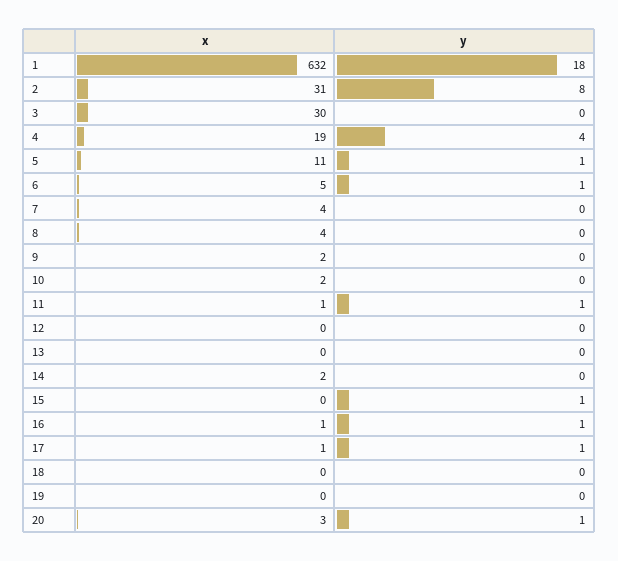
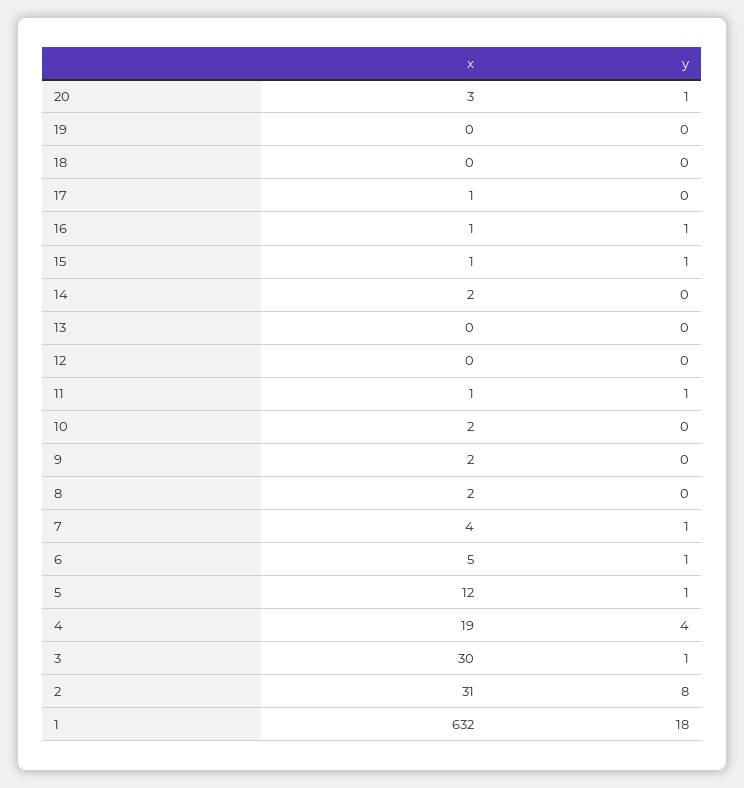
  {
    "x": {
      "1": 632,
      "2": 31,
      "3": 30,
      "4": 19,
-     "5": 11,
+     "5": 12,
      "6": 5,
      "7": 4,
-     "8": 4,
+     "8": 2,
      "9": 2,
      "10": 2,
      "11": 1,
      "12": 0,
      "13": 0,
      "14": 2,
-     "15": 0,
+     "15": 1,
      "16": 1,
      "17": 1,
      "18": 0,
      "19": 0,
      "20": 3
    },
    "y": {
      "1": 18,
      "2": 8,
-     "3": 0,
+     "3": 1,
      "4": 4,
      "5": 1,
      "6": 1,
-     "7": 0,
+     "7": 1,
      "8": 0,
      "9": 0,
      "10": 0,
      "11": 1,
      "12": 0,
      "13": 0,
      "14": 0,
      "15": 1,
      "16": 1,
-     "17": 1,
+     "17": 0,
      "18": 0,
      "19": 0,
      "20": 1
    }
  }

